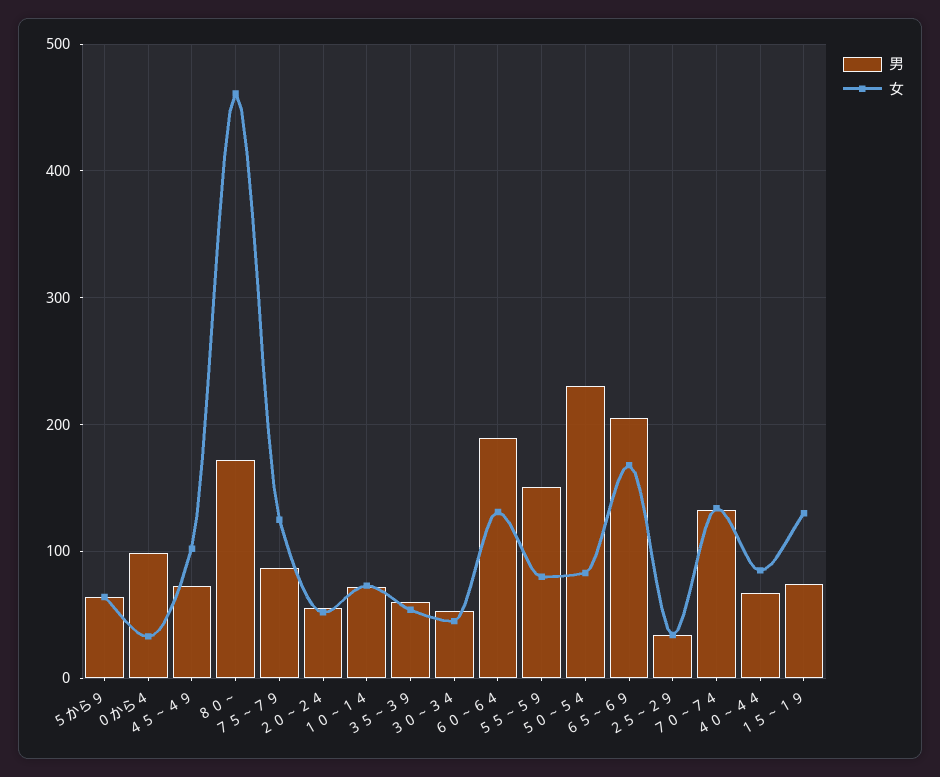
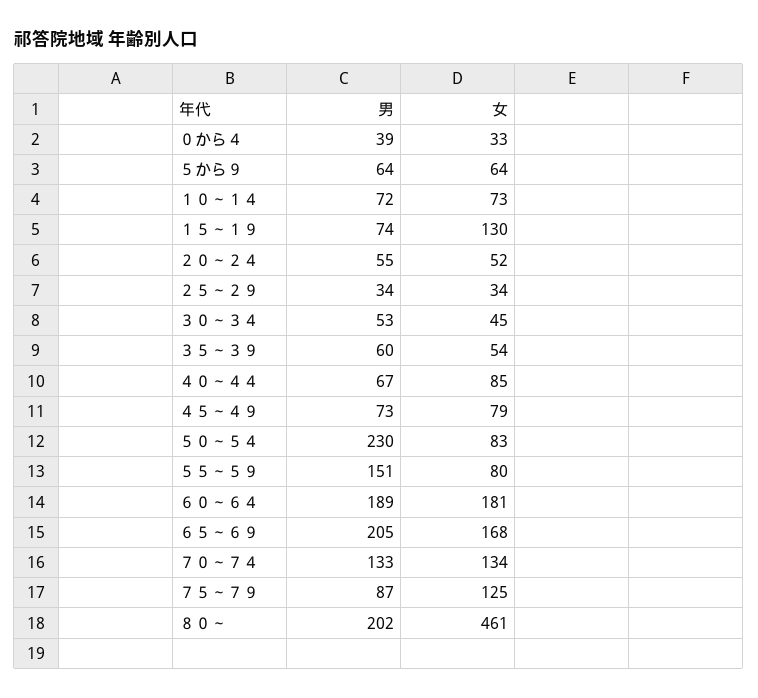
  {
    "男": {
      "５から９": 64,
-     "０から４": 100,
+     "０から４": 39,
      "４５～４９": 73,
-     "８０～": 170,
+     "８０～": 202,
      "７５～７９": 87,
      "２０～２４": 55,
      "１０～１４": 72,
      "３５～３９": 60,
      "３０～３４": 53,
      "６０～６４": 189,
      "５５～５９": 151,
      "５０～５４": 230,
      "６５～６９": 205,
      "２５～２９": 34,
      "７０～７４": 133,
      "４０～４４": 67,
      "１５～１９": 74
    },
    "女": {
      "５から９": 64,
      "０から４": 33,
-     "４５～４９": 100,
+     "４５～４９": 79,
      "８０～": 461,
      "７５～７９": 125,
      "２０～２４": 52,
      "１０～１４": 73,
      "３５～３９": 54,
      "３０～３４": 45,
-     "６０～６４": 130,
+     "６０～６４": 181,
      "５５～５９": 80,
      "５０～５４": 83,
      "６５～６９": 168,
      "２５～２９": 34,
      "７０～７４": 134,
      "４０～４４": 85,
      "１５～１９": 130
    }
  }

